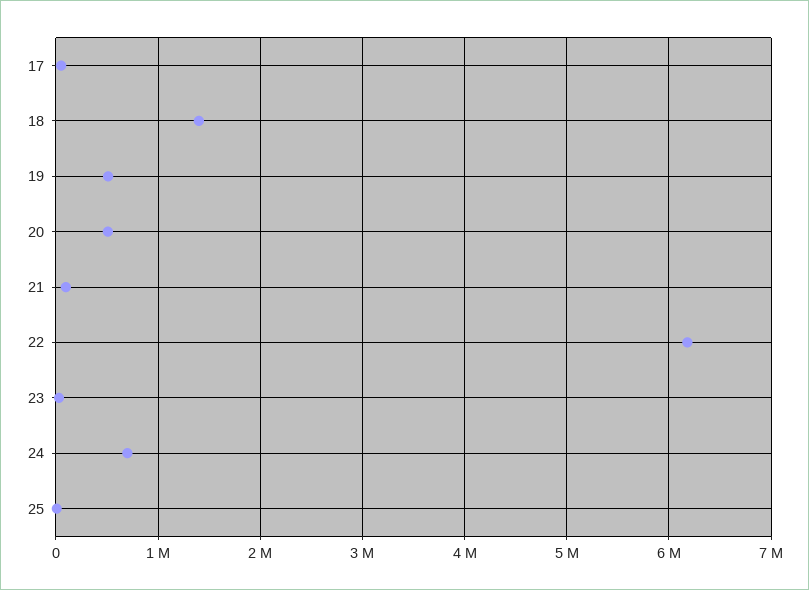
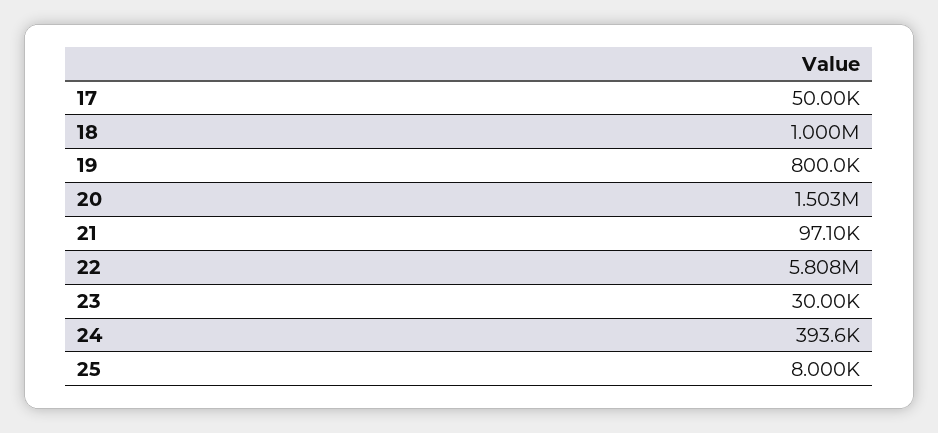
  {
    "17": 50000,
-   "18": 1400000,
+   "18": 1000000,
-   "19": 500000,
+   "19": 800000,
-   "20": 500000,
+   "20": 1503000,
    "21": 97100,
-   "22": 6200000,
+   "22": 5808000,
    "23": 30000,
-   "24": 700000,
+   "24": 393600,
    "25": 8000
  }

